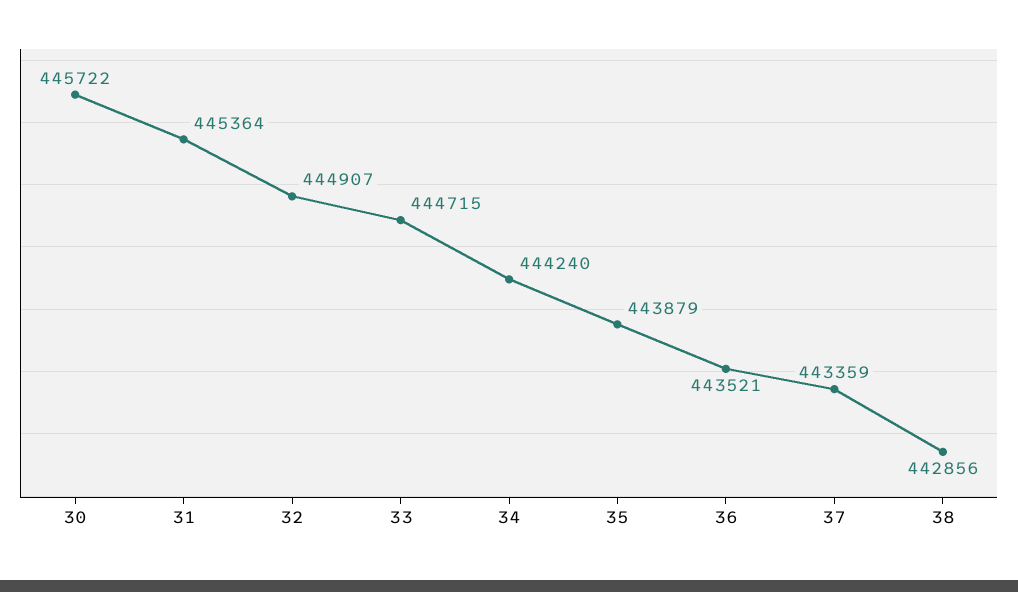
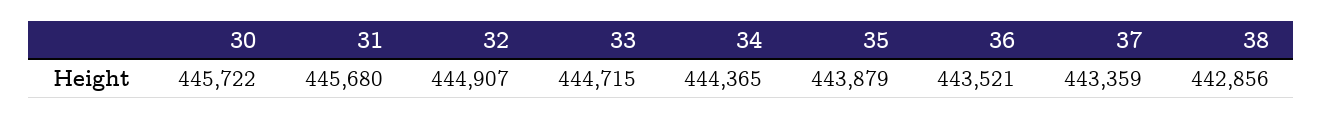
  {
    "30": 445722,
-   "31": 445364,
+   "31": 445680,
    "32": 444907,
    "33": 444715,
-   "34": 444240,
+   "34": 444365,
    "35": 443879,
    "36": 443521,
    "37": 443359,
    "38": 442856
  }

